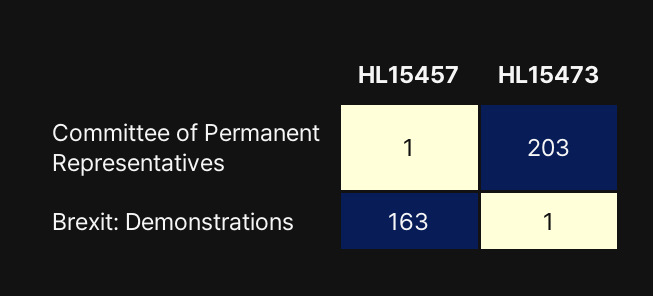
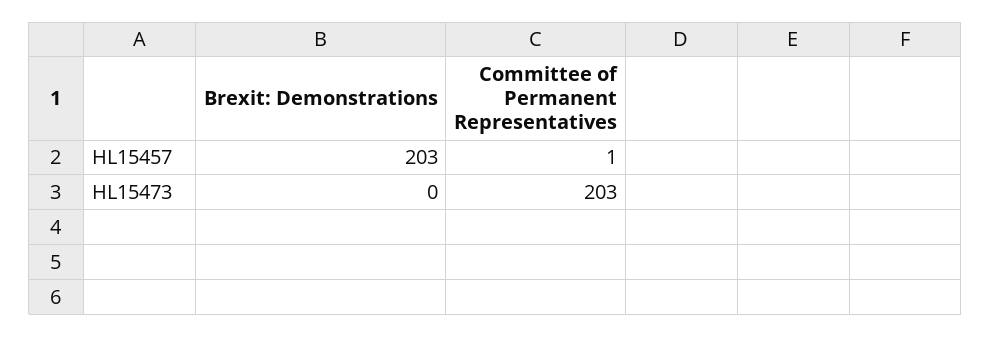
  {
    "HL15457": {
      "Committee of Permanent Representatives": 1,
-     "Brexit: Demonstrations": 163
+     "Brexit: Demonstrations": 203
    },
    "HL15473": {
      "Committee of Permanent Representatives": 203,
-     "Brexit: Demonstrations": 1
+     "Brexit: Demonstrations": 0
    }
  }

